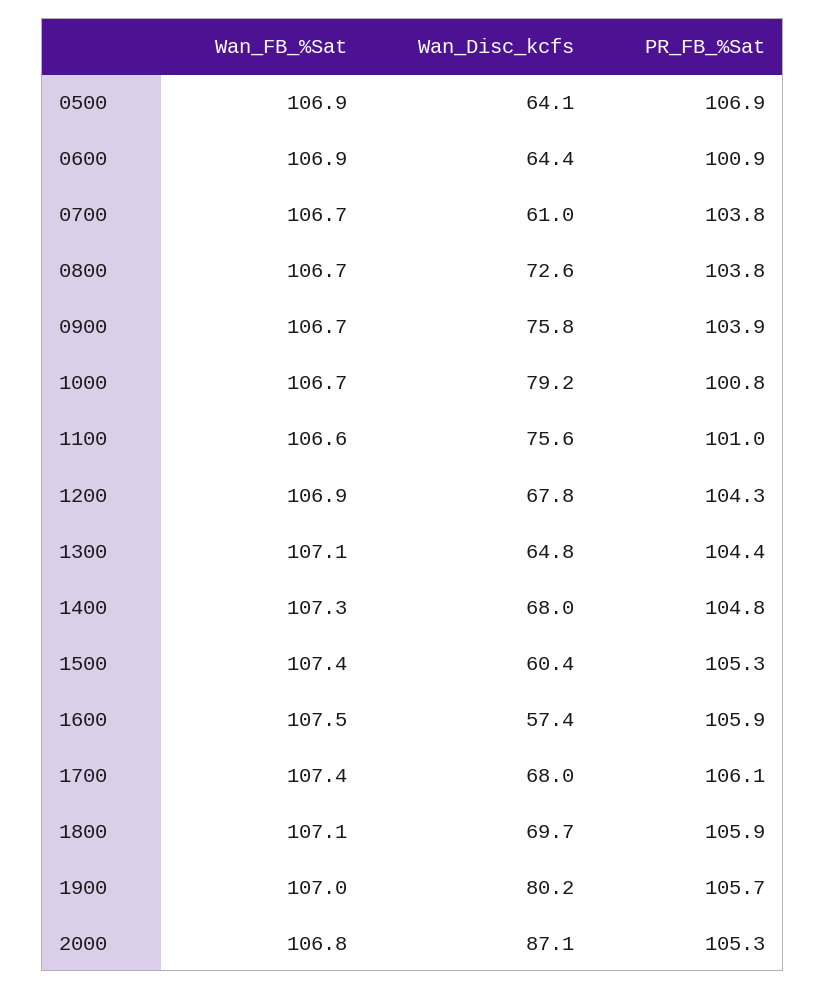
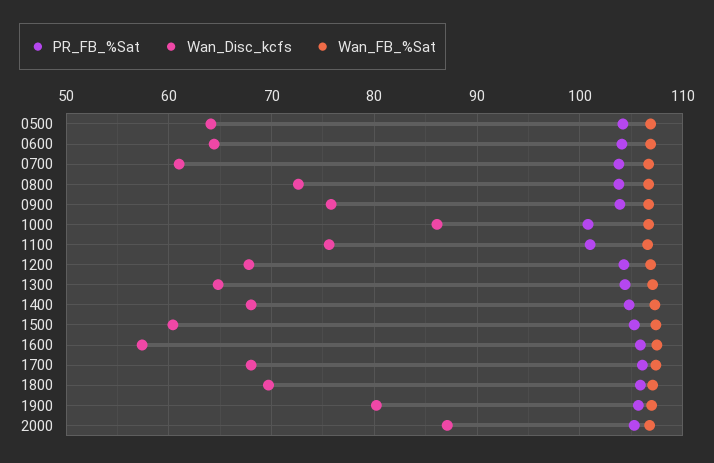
  {
    "Wan_FB_%Sat": {
      "0500": 106.9,
      "0600": 106.9,
      "0700": 106.7,
      "0800": 106.7,
      "0900": 106.7,
      "1000": 106.7,
      "1100": 106.6,
      "1200": 106.9,
      "1300": 107.1,
      "1400": 107.3,
      "1500": 107.4,
      "1600": 107.5,
      "1700": 107.4,
      "1800": 107.1,
      "1900": 107,
      "2000": 106.8
    },
    "Wan_Disc_kcfs": {
      "0500": 64.1,
      "0600": 64.4,
      "0700": 61,
      "0800": 72.6,
      "0900": 75.8,
-     "1000": 79.2,
+     "1000": 86,
      "1100": 75.6,
      "1200": 67.8,
      "1300": 64.8,
      "1400": 68,
      "1500": 60.4,
      "1600": 57.4,
      "1700": 68,
      "1800": 69.7,
      "1900": 80.2,
      "2000": 87.1
    },
    "PR_FB_%Sat": {
-     "0500": 106.9,
+     "0500": 104,
-     "0600": 100.9,
+     "0600": 104,
      "0700": 103.8,
      "0800": 103.8,
      "0900": 103.9,
      "1000": 100.8,
      "1100": 101,
      "1200": 104.3,
      "1300": 104.4,
      "1400": 104.8,
      "1500": 105.3,
      "1600": 105.9,
      "1700": 106.1,
      "1800": 105.9,
      "1900": 105.7,
      "2000": 105.3
    }
  }

